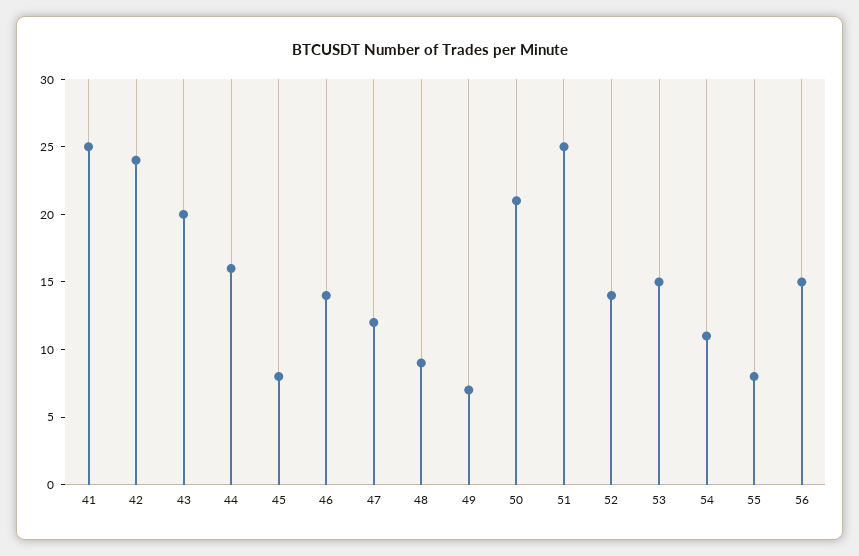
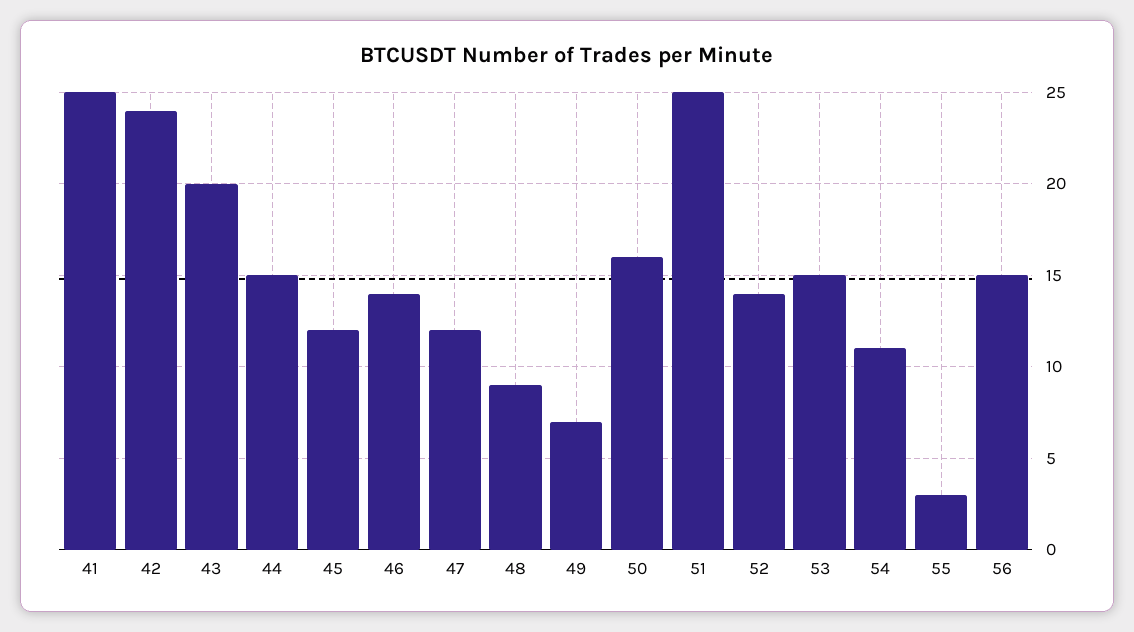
  {
    "41": 25,
    "42": 24,
    "43": 20,
-   "44": 16,
+   "44": 15,
-   "45": 8,
+   "45": 12,
    "46": 14,
    "47": 12,
    "48": 9,
    "49": 7,
-   "50": 21,
+   "50": 16,
    "51": 25,
    "52": 14,
    "53": 15,
    "54": 11,
-   "55": 8,
+   "55": 3,
    "56": 15
  }

